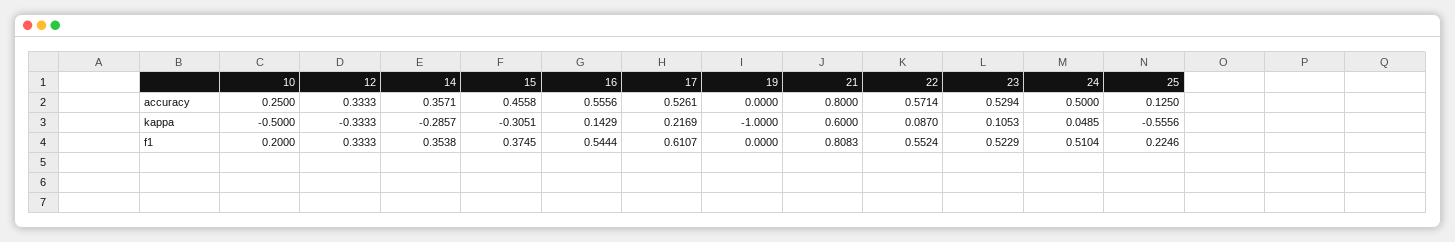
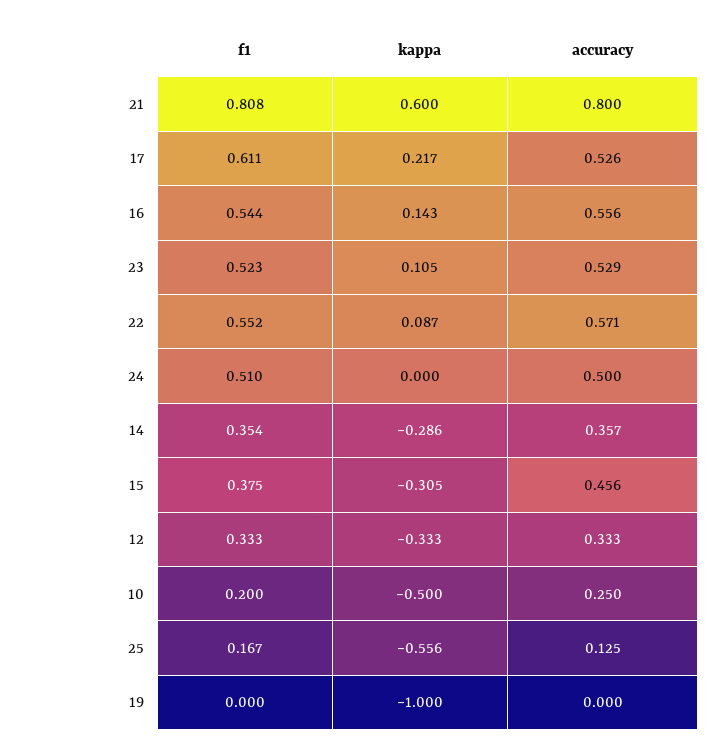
  {
    "10": {
      "accuracy": 0.25,
      "kappa": -0.5,
      "f1": 0.2
    },
    "12": {
      "accuracy": 0.3333,
      "kappa": -0.3333,
      "f1": 0.3333
    },
    "14": {
      "accuracy": 0.3571,
      "kappa": -0.2857,
      "f1": 0.3538
    },
    "15": {
      "accuracy": 0.4558,
      "kappa": -0.3051,
      "f1": 0.3745
    },
    "16": {
      "accuracy": 0.5556,
      "kappa": 0.1429,
      "f1": 0.5444
    },
    "17": {
      "accuracy": 0.5261,
      "kappa": 0.2169,
      "f1": 0.6107
    },
    "19": {
      "accuracy": 0,
      "kappa": -1,
      "f1": 0
    },
    "21": {
      "accuracy": 0.8,
      "kappa": 0.6,
      "f1": 0.8083
    },
    "22": {
      "accuracy": 0.5714,
      "kappa": 0.087,
      "f1": 0.5524
    },
    "23": {
      "accuracy": 0.5294,
      "kappa": 0.1053,
      "f1": 0.5229
    },
    "24": {
      "accuracy": 0.5,
-     "kappa": 0.0485,
+     "kappa": 0,
      "f1": 0.5104
    },
    "25": {
      "accuracy": 0.125,
      "kappa": -0.5556,
-     "f1": 0.2246
+     "f1": 0.167
    }
  }

